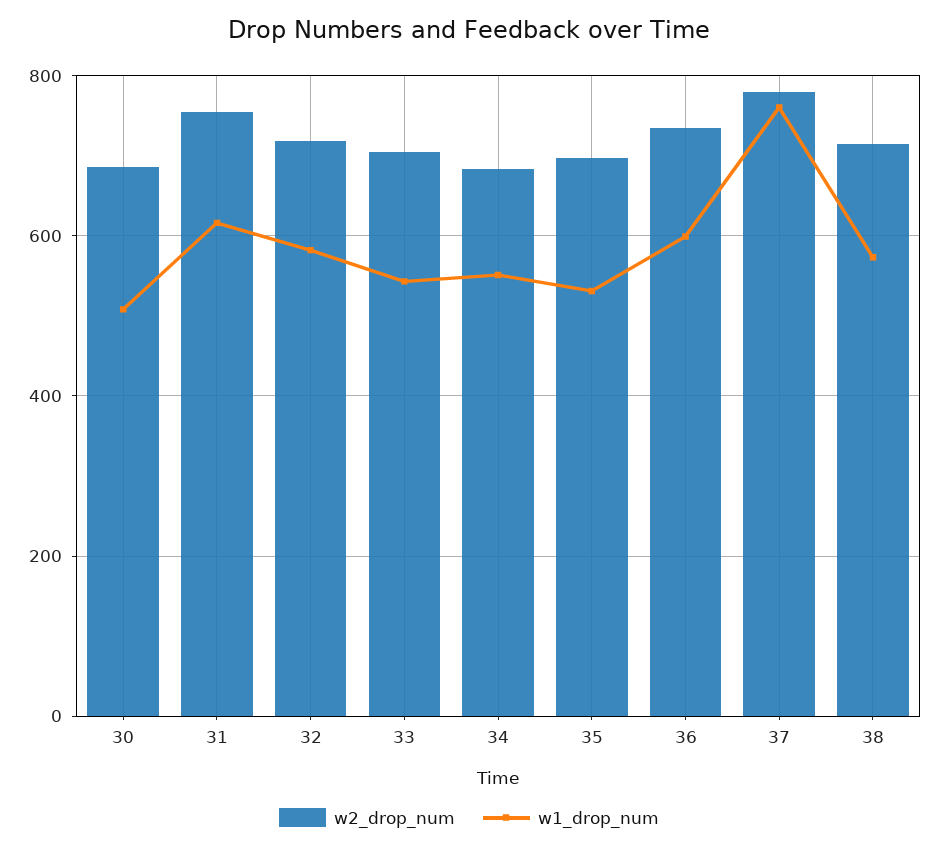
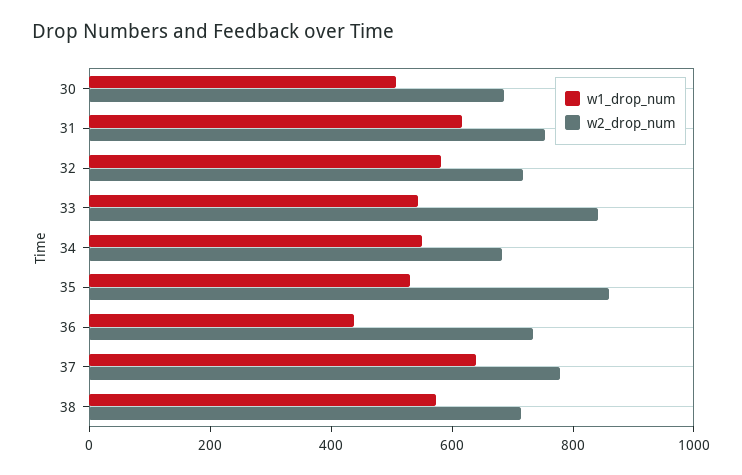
  {
    "w2_drop_num": {
      "30": 680,
      "31": 760,
      "32": 720,
-     "33": 700,
+     "33": 850,
      "34": 680,
-     "35": 700,
+     "35": 850,
      "36": 740,
      "37": 780,
      "38": 720
    },
    "w1_drop_num": {
      "30": 500,
      "31": 620,
      "32": 580,
      "33": 540,
      "34": 560,
      "35": 540,
-     "36": 600,
+     "36": 450,
-     "37": 760,
+     "37": 650,
      "38": 580
    }
  }

